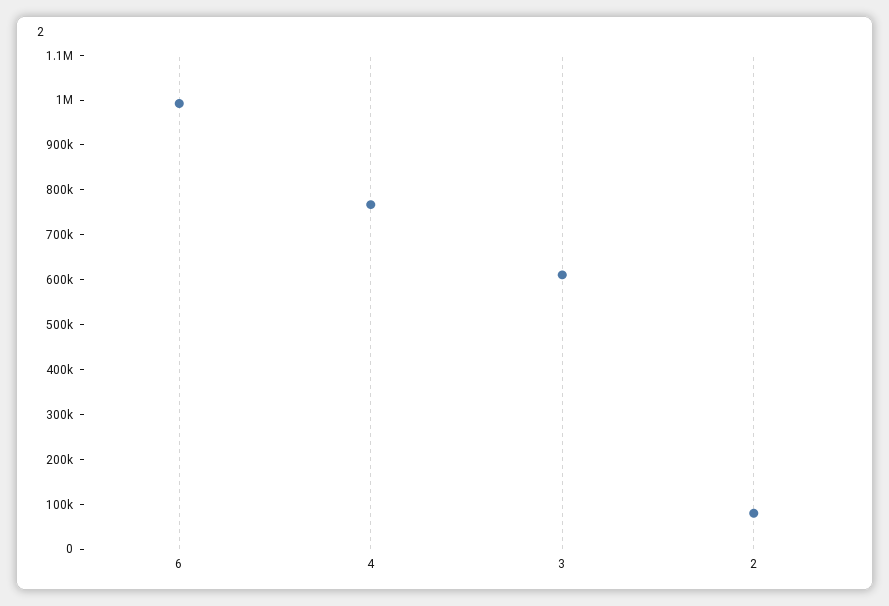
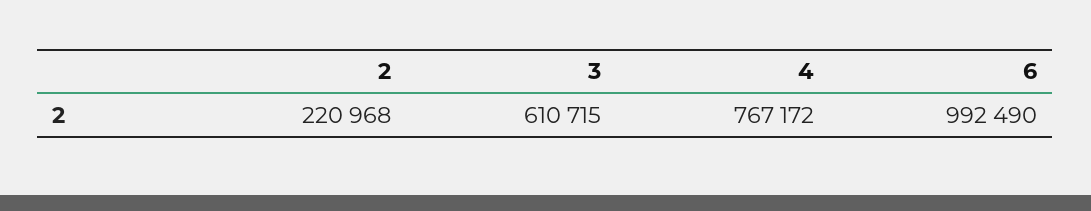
  {
    "6": 992490,
    "4": 767172,
    "3": 610715,
-   "2": 80000
+   "2": 220968
  }

